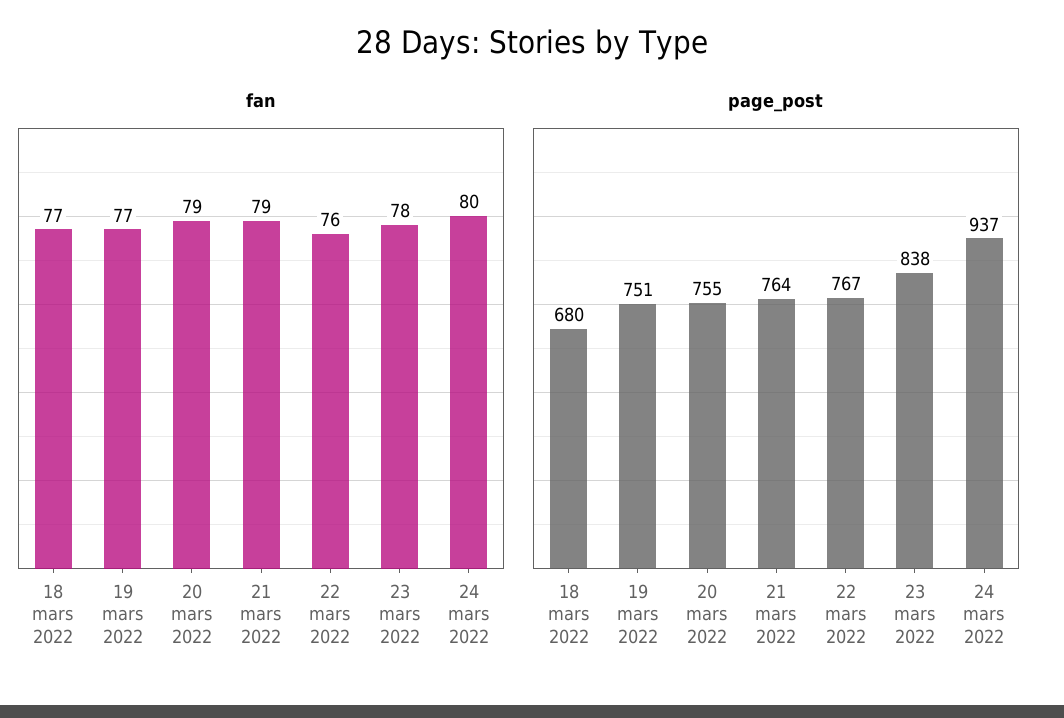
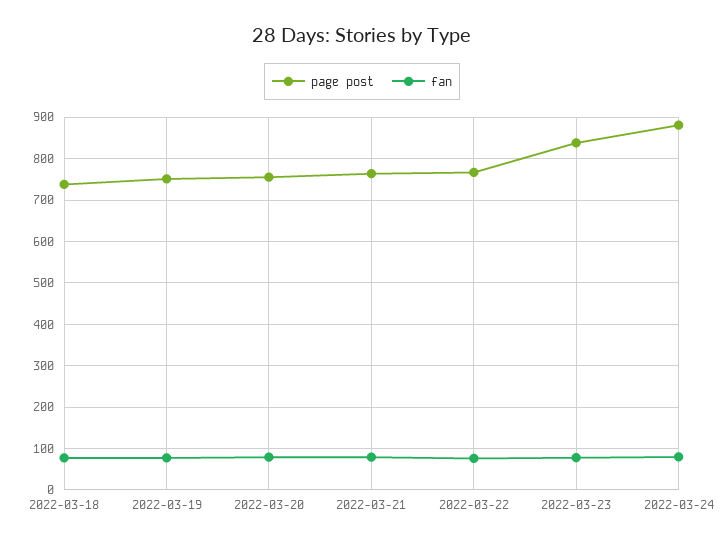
  {
    "fan": {
      "18 mars 2022": 77,
      "19 mars 2022": 77,
      "20 mars 2022": 79,
      "21 mars 2022": 79,
      "22 mars 2022": 76,
      "23 mars 2022": 78,
      "24 mars 2022": 80
    },
    "page_post": {
-     "18 mars 2022": 680,
+     "18 mars 2022": 740,
      "19 mars 2022": 751,
      "20 mars 2022": 755,
      "21 mars 2022": 764,
      "22 mars 2022": 767,
      "23 mars 2022": 838,
-     "24 mars 2022": 937
+     "24 mars 2022": 880
    }
  }

